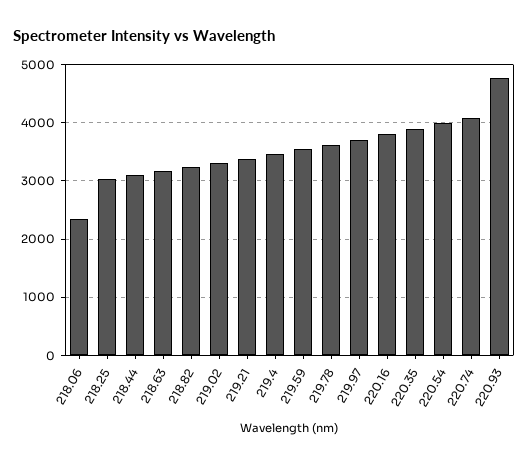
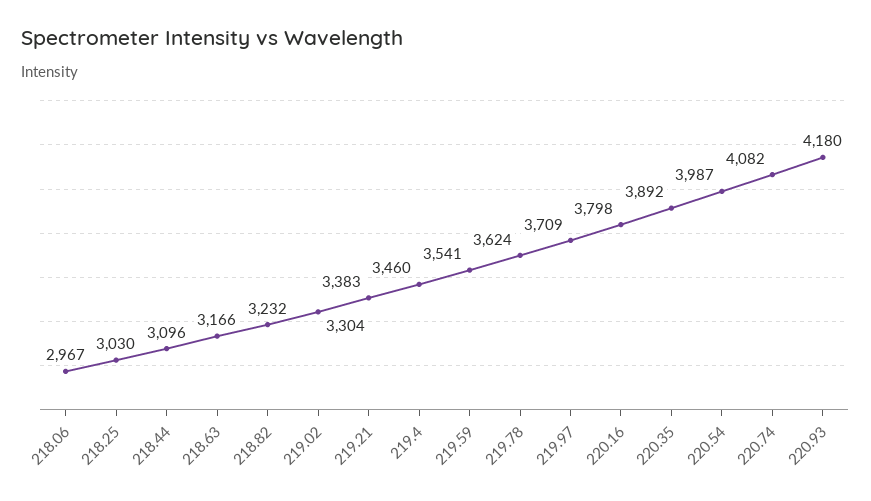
  {
-   "218.06": 2400,
+   "218.06": 2967,
    "218.25": 3030,
    "218.44": 3096,
    "218.63": 3166,
    "218.82": 3232,
    "219.02": 3304,
    "219.21": 3383,
    "219.4": 3460,
    "219.59": 3541,
    "219.78": 3624,
    "219.97": 3709,
    "220.16": 3798,
    "220.35": 3892,
    "220.54": 3987,
    "220.74": 4082,
-   "220.93": 4800
+   "220.93": 4180
  }

